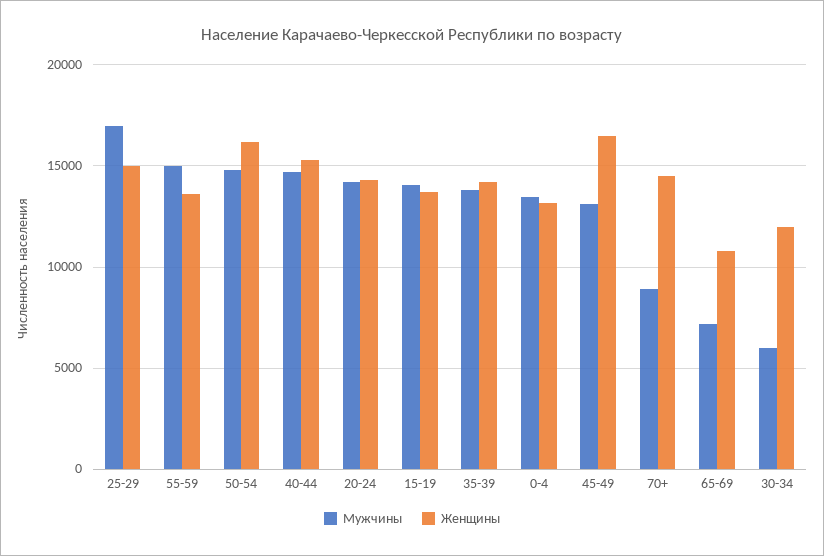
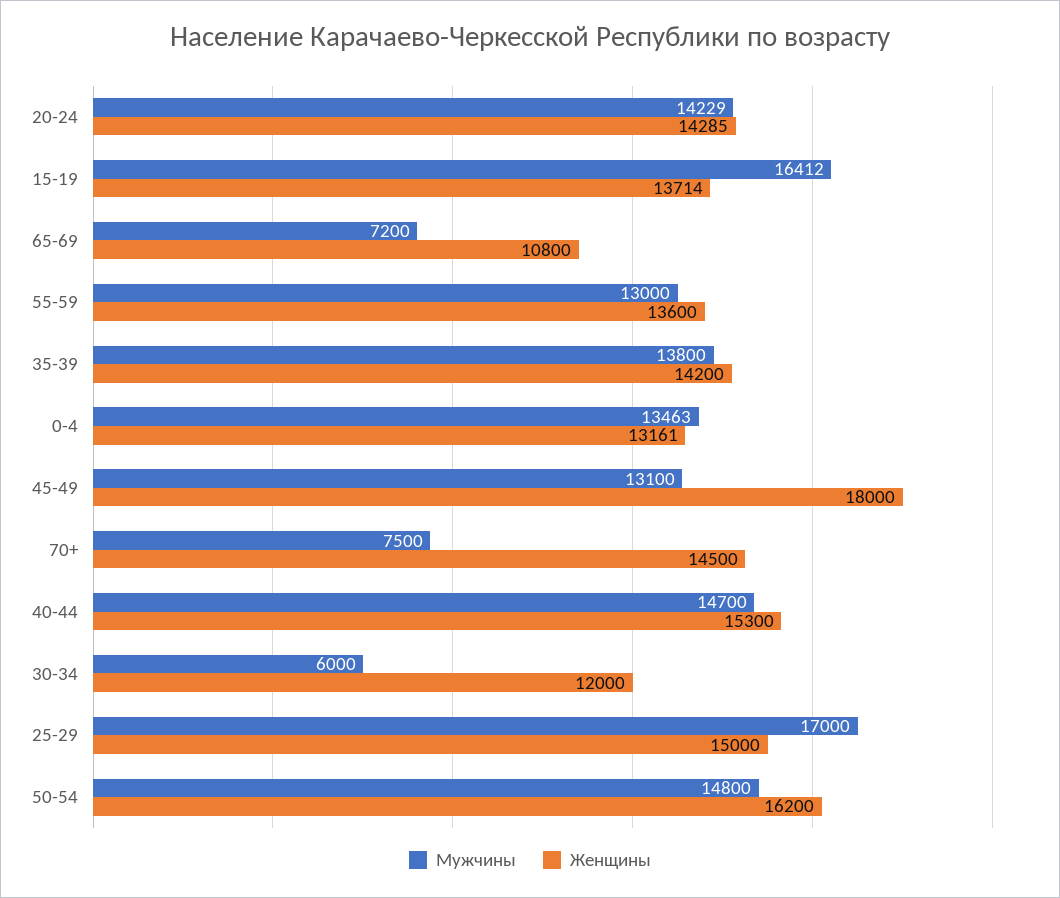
  {
    "Мужчины": {
      "25-29": 17000,
-     "55-59": 15000,
+     "55-59": 13000,
      "50-54": 14800,
      "40-44": 14700,
      "20-24": 14229,
-     "15-19": 14000,
+     "15-19": 16412,
      "35-39": 13800,
      "0-4": 13463,
      "45-49": 13100,
-     "70+": 9000,
+     "70+": 7500,
      "65-69": 7200,
      "30-34": 6000
    },
    "Женщины": {
      "25-29": 15000,
      "55-59": 13600,
      "50-54": 16200,
      "40-44": 15300,
      "20-24": 14285,
      "15-19": 13714,
      "35-39": 14200,
      "0-4": 13161,
-     "45-49": 16500,
+     "45-49": 18000,
      "70+": 14500,
      "65-69": 10800,
      "30-34": 12000
    }
  }

